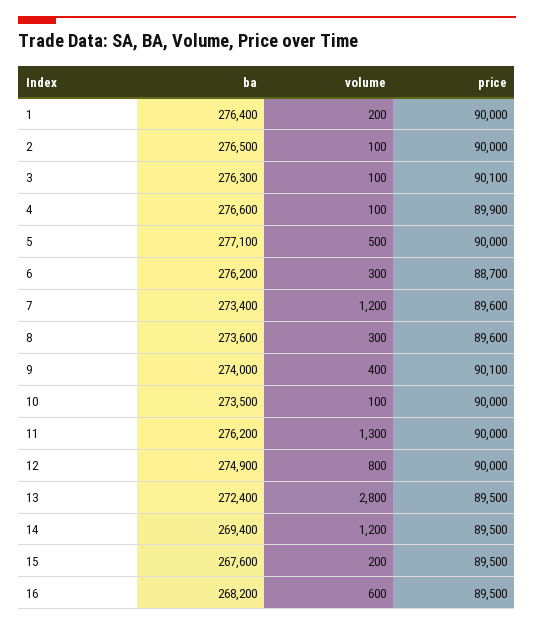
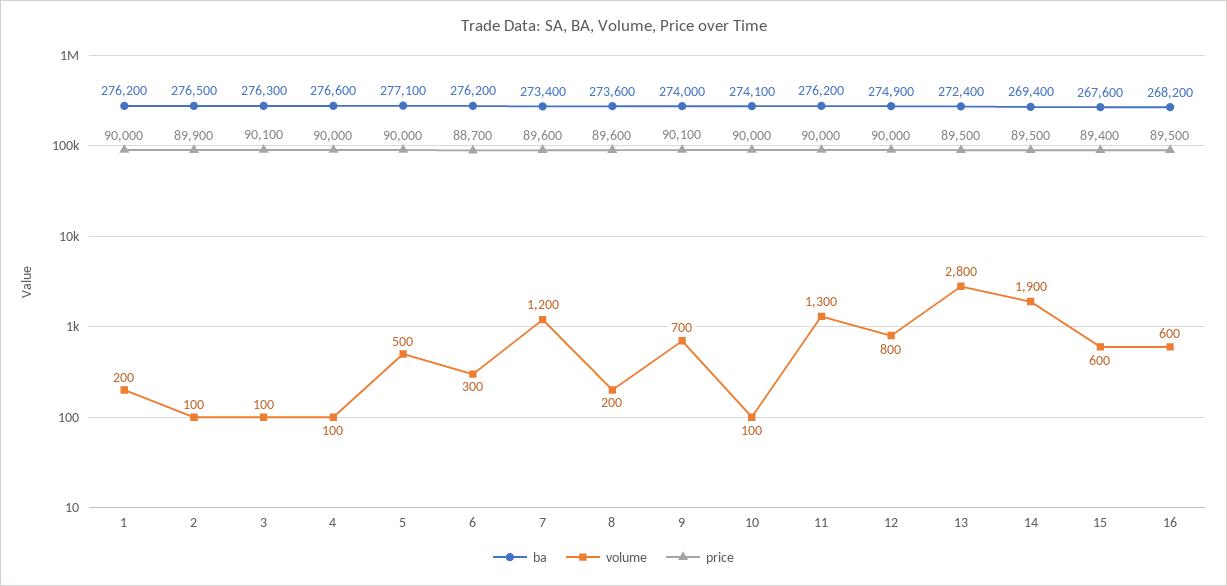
  {
    "ba": {
-     "1": 276400,
+     "1": 276200,
      "2": 276500,
      "3": 276300,
      "4": 276600,
      "5": 277100,
      "6": 276200,
      "7": 273400,
      "8": 273600,
      "9": 274000,
-     "10": 273500,
+     "10": 274100,
      "11": 276200,
      "12": 274900,
      "13": 272400,
      "14": 269400,
      "15": 267600,
      "16": 268200
    },
    "volume": {
      "1": 200,
      "2": 100,
      "3": 100,
      "4": 100,
      "5": 500,
      "6": 300,
      "7": 1200,
-     "8": 300,
+     "8": 200,
-     "9": 400,
+     "9": 700,
      "10": 100,
      "11": 1300,
      "12": 800,
      "13": 2800,
-     "14": 1200,
+     "14": 1900,
-     "15": 200,
+     "15": 600,
      "16": 600
    },
    "price": {
      "1": 90000,
-     "2": 90000,
+     "2": 89900,
      "3": 90100,
-     "4": 89900,
+     "4": 90000,
      "5": 90000,
      "6": 88700,
      "7": 89600,
      "8": 89600,
      "9": 90100,
      "10": 90000,
      "11": 90000,
      "12": 90000,
      "13": 89500,
      "14": 89500,
-     "15": 89500,
+     "15": 89400,
      "16": 89500
    }
  }

